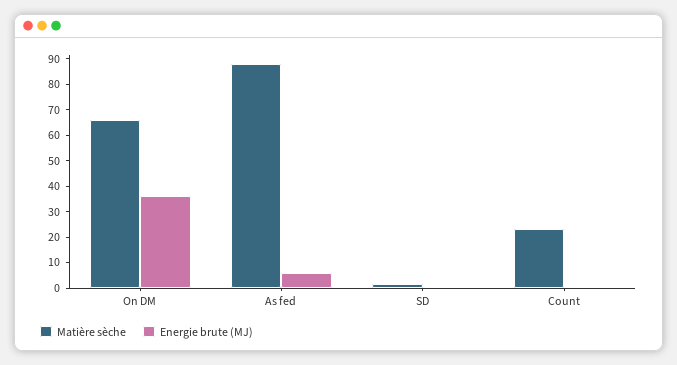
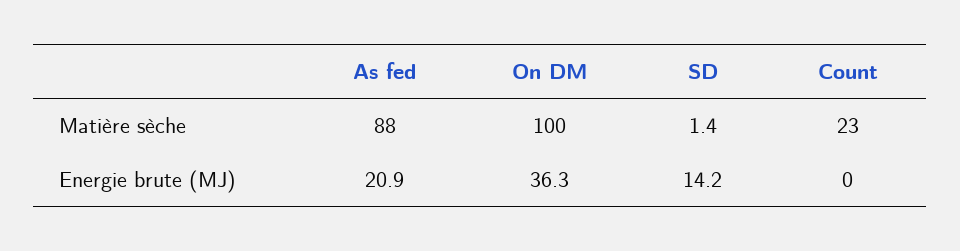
  {
    "Matière sèche": {
-     "On DM": 65,
+     "On DM": 100,
      "As fed": 88,
      "SD": 1.4,
      "Count": 23
    },
    "Energie brute (MJ)": {
      "On DM": 36.3,
-     "As fed": 5,
+     "As fed": 20.9,
-     "SD": 0,
+     "SD": 14.2,
      "Count": 0
    }
  }

